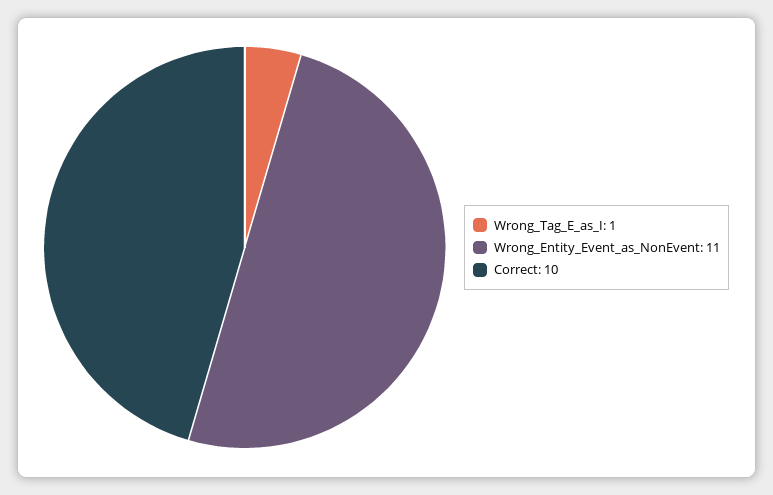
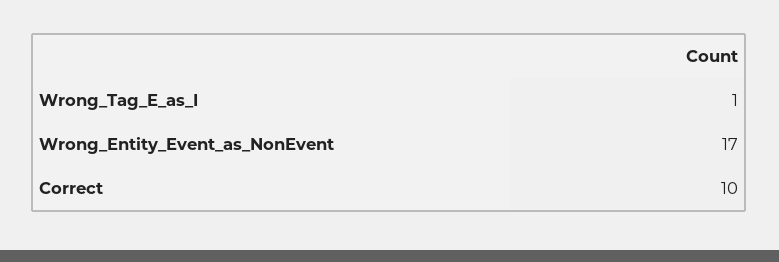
  {
    "Wrong_Tag_E_as_I": 1,
-   "Wrong_Entity_Event_as_NonEvent": 11,
+   "Wrong_Entity_Event_as_NonEvent": 17,
    "Correct": 10
  }

